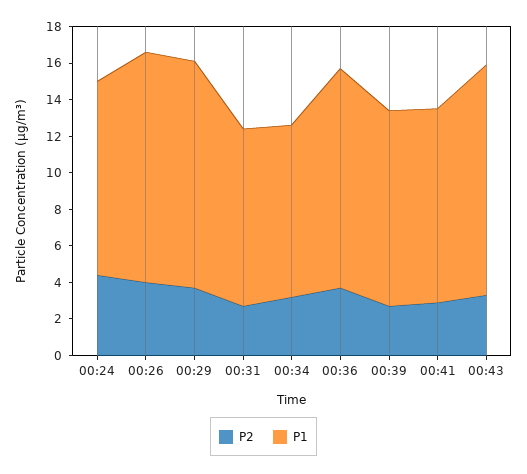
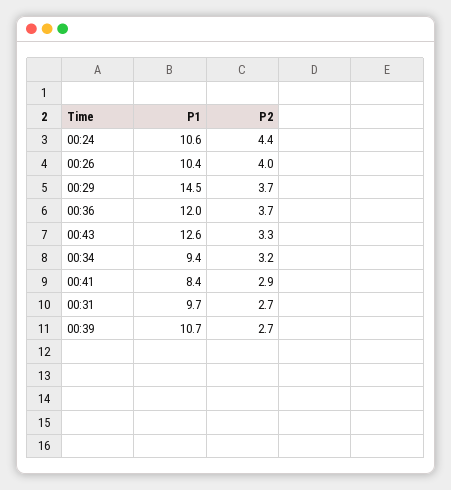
  {
    "P2": {
      "00:24": 4.4,
      "00:26": 4,
      "00:29": 3.7,
      "00:31": 2.7,
      "00:34": 3.2,
      "00:36": 3.7,
      "00:39": 2.7,
      "00:41": 2.9,
      "00:43": 3.3
    },
    "P1": {
      "00:24": 10.6,
-     "00:26": 12.5,
+     "00:26": 10.4,
-     "00:29": 12.5,
+     "00:29": 14.5,
      "00:31": 9.7,
      "00:34": 9.4,
      "00:36": 12,
      "00:39": 10.7,
-     "00:41": 10.5,
+     "00:41": 8.4,
      "00:43": 12.6
    }
  }

